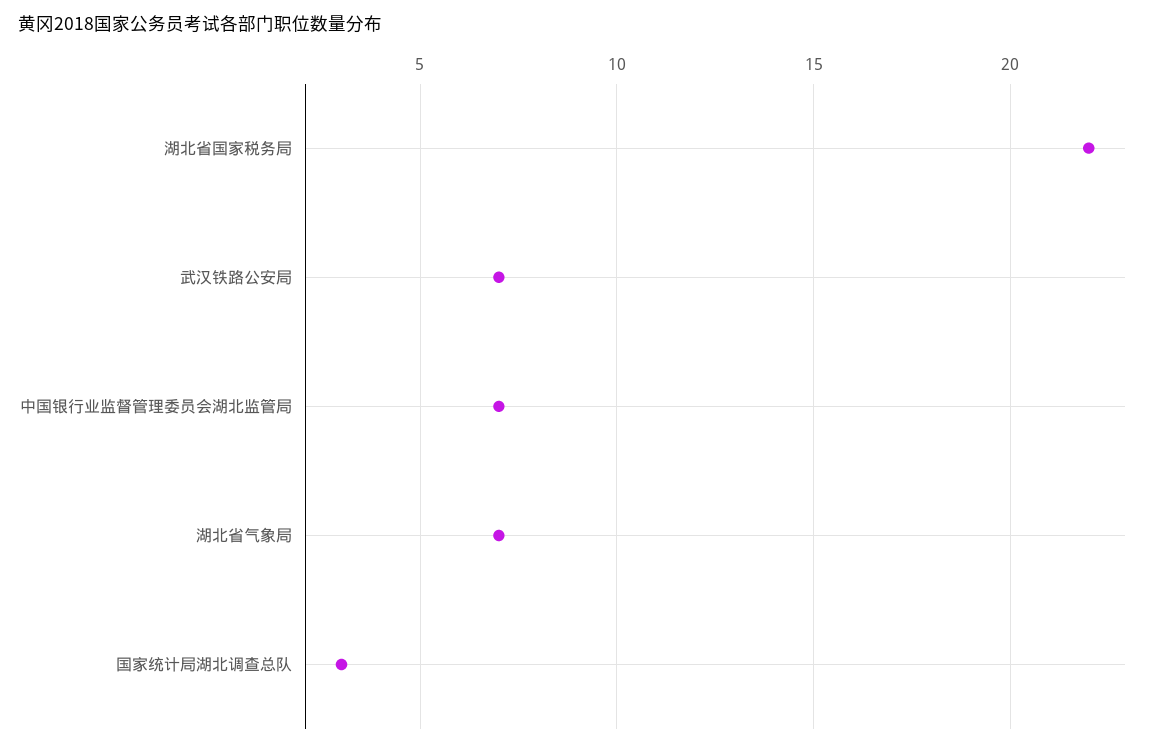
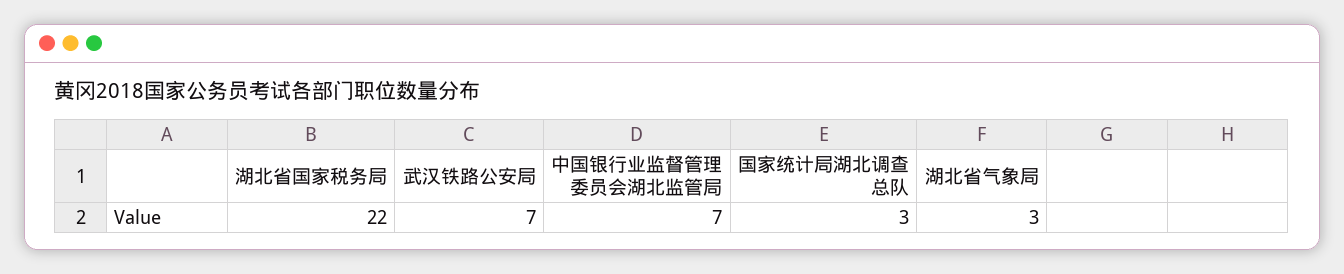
  {
    "湖北省国家税务局": 22,
    "武汉铁路公安局": 7,
    "中国银行业监督管理委员会湖北监管局": 7,
-   "湖北省气象局": 7,
+   "湖北省气象局": 3,
    "国家统计局湖北调查总队": 3
  }

